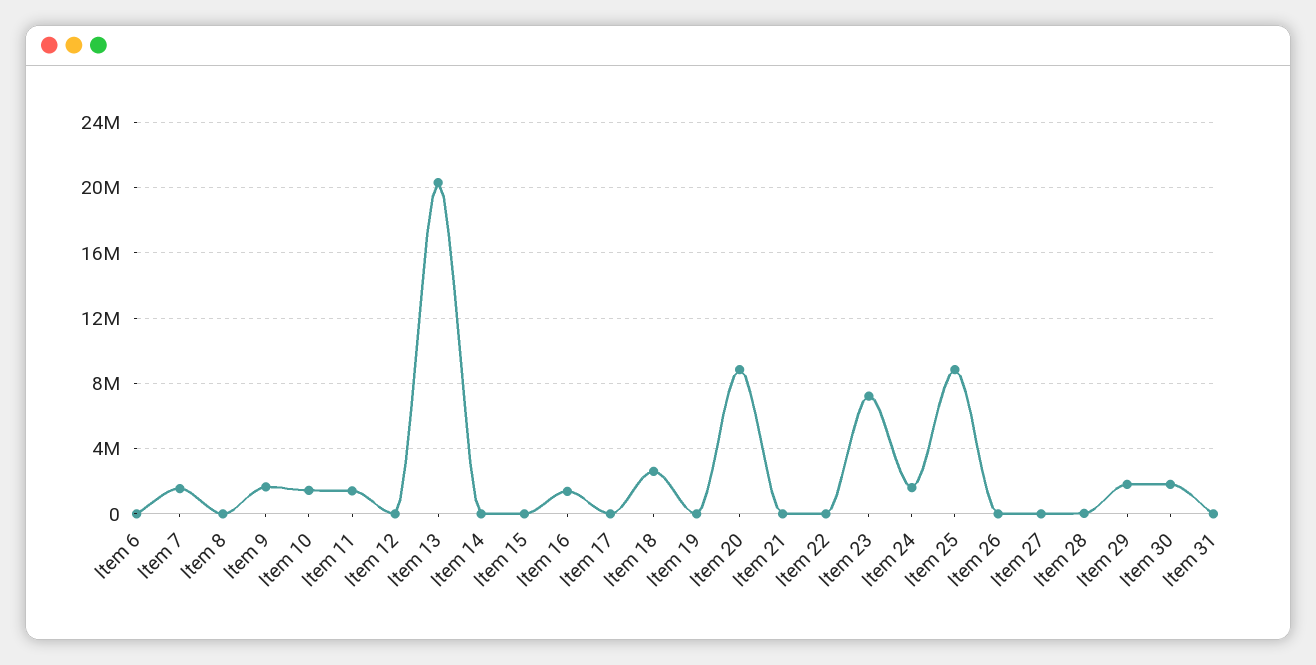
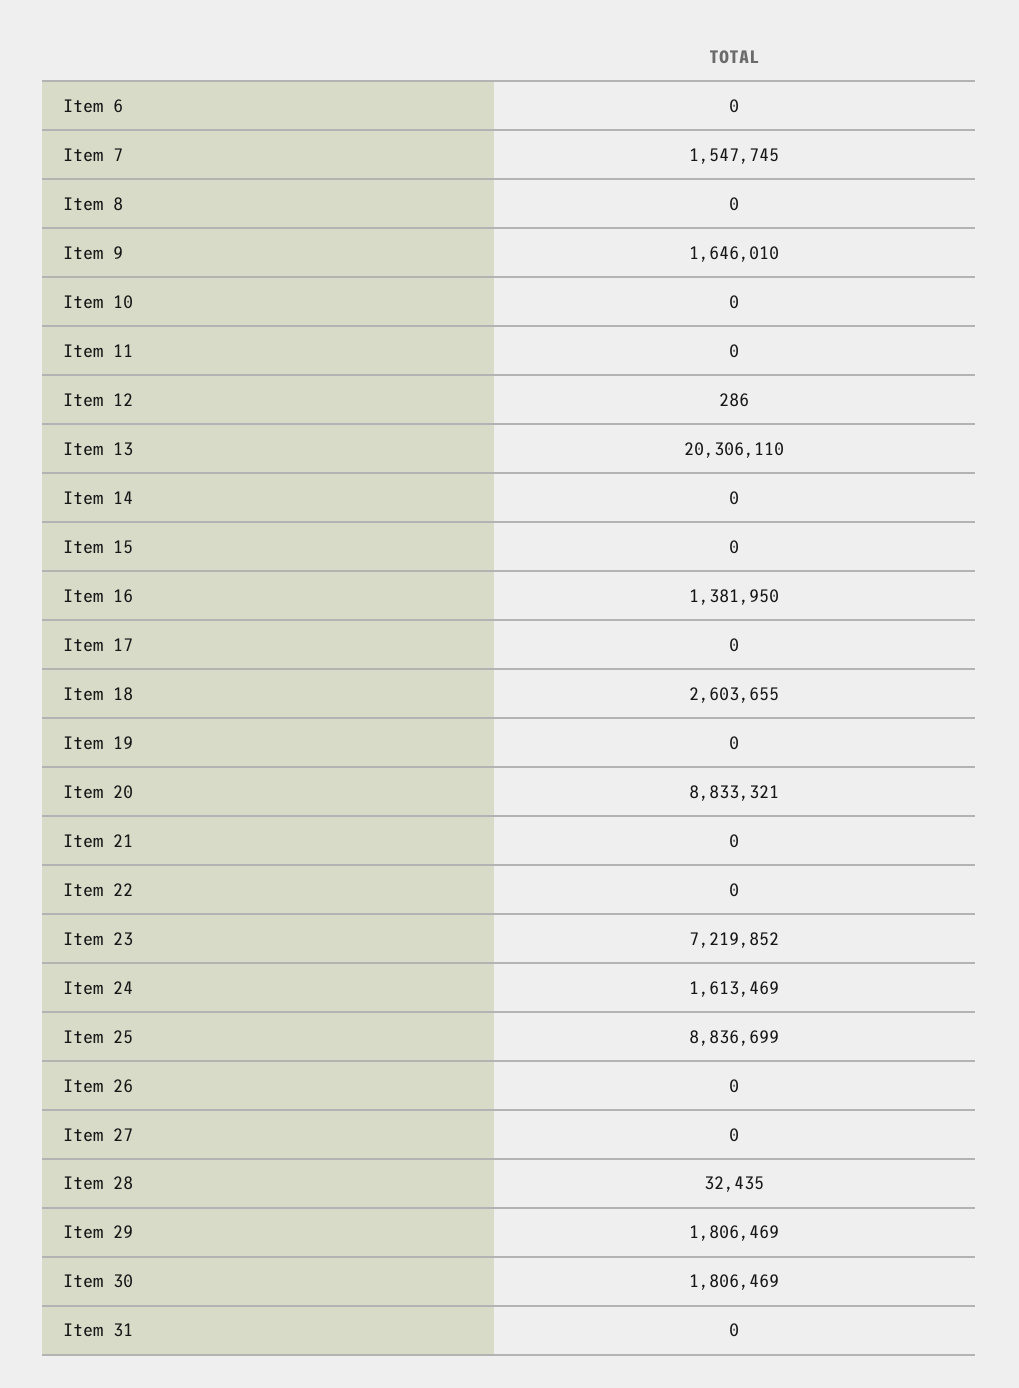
  {
    "Item 6": 0,
    "Item 7": 1547745,
    "Item 8": 0,
    "Item 9": 1646010,
-   "Item 10": 1500000,
+   "Item 10": 0,
-   "Item 11": 1500000,
+   "Item 11": 0,
    "Item 12": 286,
    "Item 13": 20306110,
    "Item 14": 0,
    "Item 15": 0,
    "Item 16": 1381950,
    "Item 17": 0,
    "Item 18": 2603655,
    "Item 19": 0,
    "Item 20": 8833321,
    "Item 21": 0,
    "Item 22": 0,
    "Item 23": 7219852,
    "Item 24": 1613469,
    "Item 25": 8836699,
    "Item 26": 0,
    "Item 27": 0,
    "Item 28": 32435,
    "Item 29": 1806469,
    "Item 30": 1806469,
    "Item 31": 0
  }

